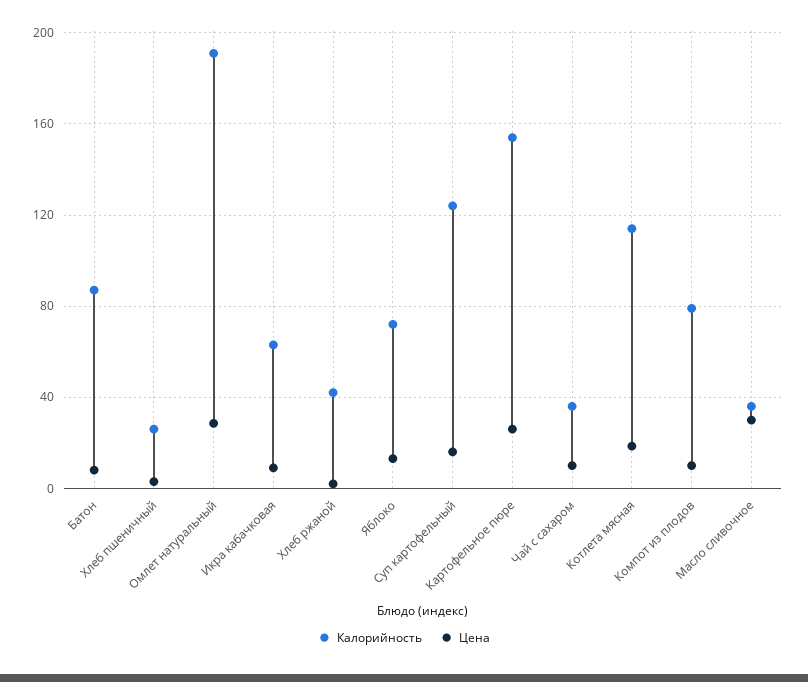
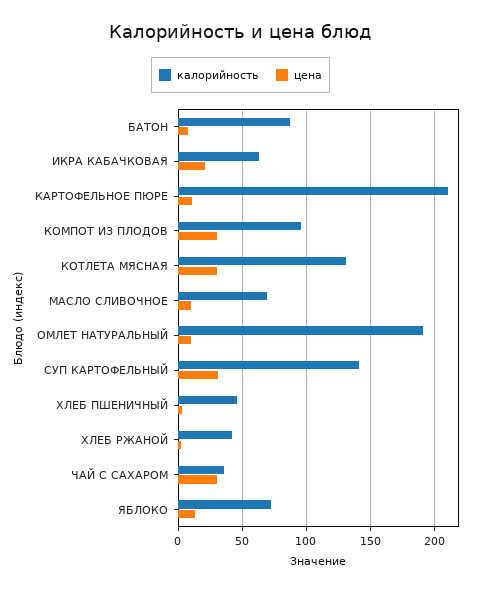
  {
    "Калорийность": {
      "Батон": 85,
-     "Хлеб пшеничный": 25,
+     "Хлеб пшеничный": 45,
      "Омлет натуральный": 190,
      "Икра кабачковая": 65,
      "Хлеб ржаной": 40,
      "Яблоко": 70,
-     "Суп картофельный": 125,
+     "Суп картофельный": 140,
-     "Картофельное пюре": 155,
+     "Картофельное пюре": 210,
      "Чай с сахаром": 35,
-     "Котлета мясная": 115,
+     "Котлета мясная": 130,
-     "Компот из плодов": 80,
+     "Компот из плодов": 95,
-     "Масло сливочное": 35
+     "Масло сливочное": 70
    },
    "Цена": {
      "Батон": 10,
      "Хлеб пшеничный": 5,
-     "Омлет натуральный": 30,
+     "Омлет натуральный": 10,
-     "Икра кабачковая": 10,
+     "Икра кабачковая": 20,
      "Хлеб ржаной": 0,
      "Яблоко": 15,
-     "Суп картофельный": 15,
+     "Суп картофельный": 30,
-     "Картофельное пюре": 25,
+     "Картофельное пюре": 10,
-     "Чай с сахаром": 10,
+     "Чай с сахаром": 30,
-     "Котлета мясная": 20,
+     "Котлета мясная": 30,
-     "Компот из плодов": 10,
+     "Компот из плодов": 30,
-     "Масло сливочное": 30
+     "Масло сливочное": 10
    }
  }

